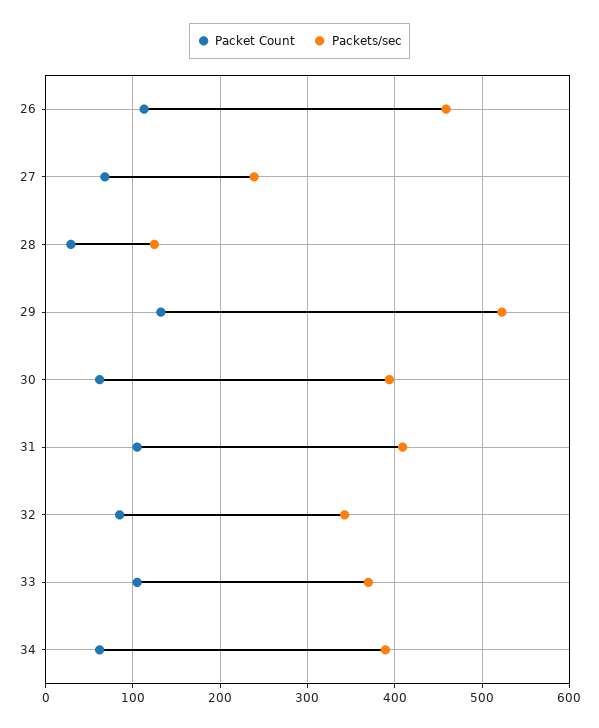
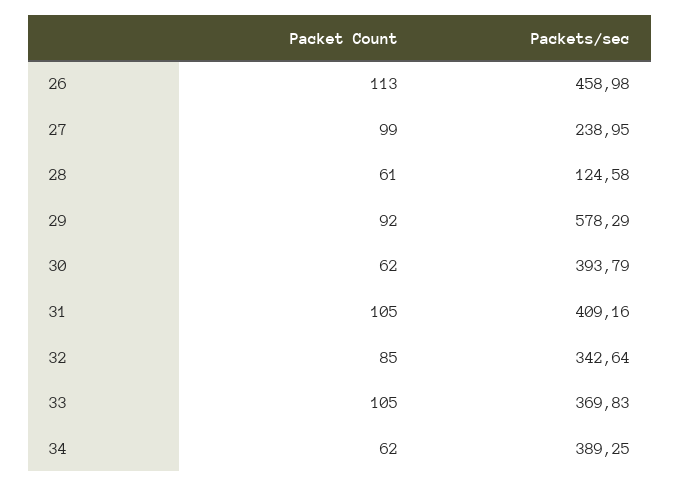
  {
    "Packet Count": {
      "26": 113,
-     "27": 70,
+     "27": 99,
-     "28": 30,
+     "28": 61,
-     "29": 130,
+     "29": 92,
      "30": 62,
      "31": 105,
      "32": 85,
      "33": 105,
      "34": 62
    },
    "Packets/sec": {
      "26": 458.98,
      "27": 238.95,
      "28": 124.58,
-     "29": 520,
+     "29": 578.29,
      "30": 393.79,
      "31": 409.16,
      "32": 342.64,
      "33": 369.83,
      "34": 389.25
    }
  }

